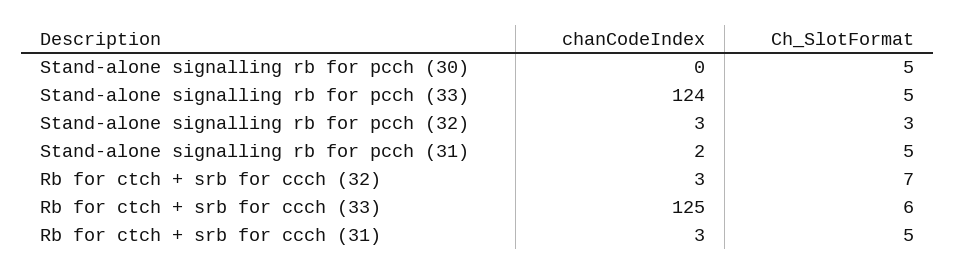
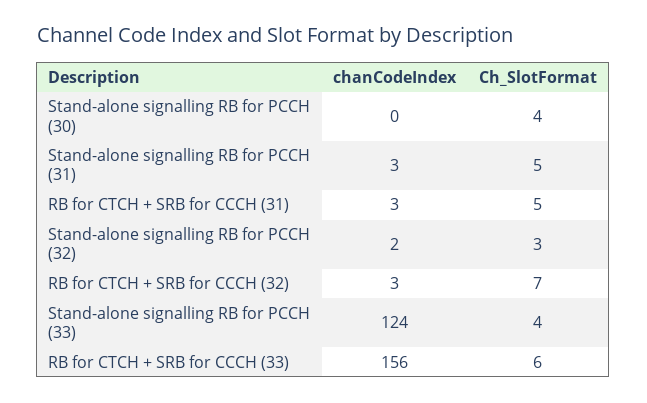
  {
    "chanCodeIndex": {
      "Stand-alone signalling rb for pcch (30)": 0,
      "Stand-alone signalling rb for pcch (33)": 124,
-     "Stand-alone signalling rb for pcch (32)": 3,
+     "Stand-alone signalling rb for pcch (32)": 2,
-     "Stand-alone signalling rb for pcch (31)": 2,
+     "Stand-alone signalling rb for pcch (31)": 3,
      "Rb for ctch + srb for ccch (32)": 3,
-     "Rb for ctch + srb for ccch (33)": 125,
+     "Rb for ctch + srb for ccch (33)": 156,
      "Rb for ctch + srb for ccch (31)": 3
    },
    "Ch_SlotFormat": {
-     "Stand-alone signalling rb for pcch (30)": 5,
+     "Stand-alone signalling rb for pcch (30)": 4,
-     "Stand-alone signalling rb for pcch (33)": 5,
+     "Stand-alone signalling rb for pcch (33)": 4,
      "Stand-alone signalling rb for pcch (32)": 3,
      "Stand-alone signalling rb for pcch (31)": 5,
      "Rb for ctch + srb for ccch (32)": 7,
      "Rb for ctch + srb for ccch (33)": 6,
      "Rb for ctch + srb for ccch (31)": 5
    }
  }

